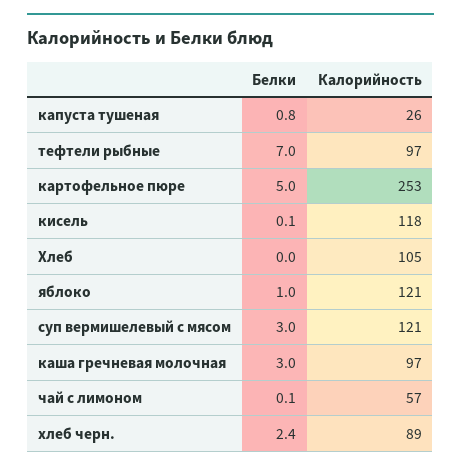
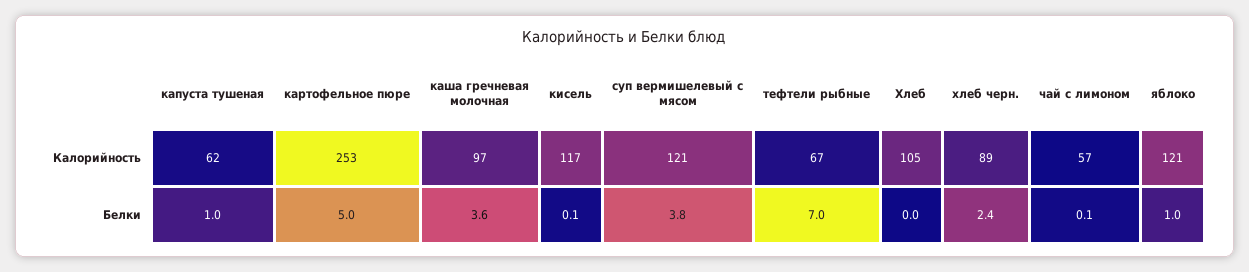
  {
    "Белки": {
-     "капуста тушеная": 0.8,
+     "капуста тушеная": 1,
      "тефтели рыбные": 7,
      "картофельное пюре": 5,
      "кисель": 0.1,
      "Хлеб": 0,
      "яблоко": 1,
-     "суп вермишелевый с мясом": 3,
+     "суп вермишелевый с мясом": 3.8,
-     "каша гречневая молочная": 3,
+     "каша гречневая молочная": 3.6,
      "чай с лимоном": 0.1,
      "хлеб черн.": 2.4
    },
    "Калорийность": {
-     "капуста тушеная": 26,
+     "капуста тушеная": 62,
-     "тефтели рыбные": 97,
+     "тефтели рыбные": 67,
      "картофельное пюре": 253,
-     "кисель": 118,
+     "кисель": 117,
      "Хлеб": 105,
      "яблоко": 121,
      "суп вермишелевый с мясом": 121,
      "каша гречневая молочная": 97,
      "чай с лимоном": 57,
      "хлеб черн.": 89
    }
  }

